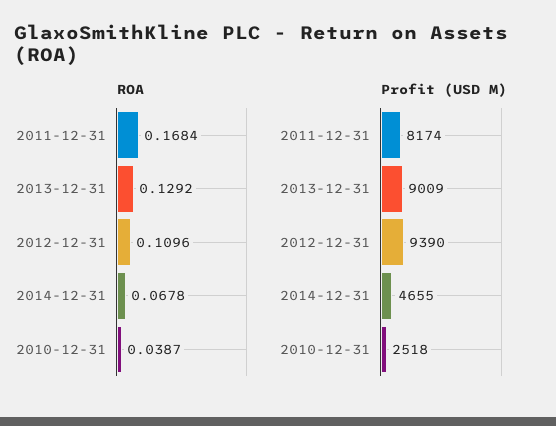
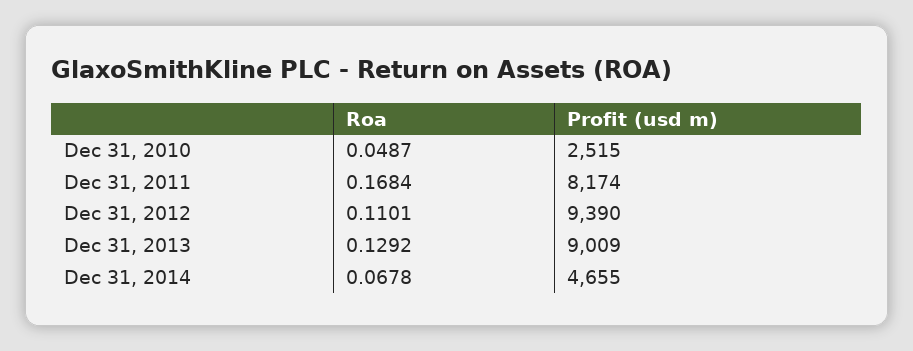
  {
    "ROA": {
      "2011-12-31": 0.1684,
      "2013-12-31": 0.1292,
-     "2012-12-31": 0.1096,
+     "2012-12-31": 0.1101,
      "2014-12-31": 0.0678,
-     "2010-12-31": 0.0387
+     "2010-12-31": 0.0487
    },
    "Profit (USD M)": {
      "2011-12-31": 8174,
      "2013-12-31": 9009,
      "2012-12-31": 9390,
      "2014-12-31": 4655,
-     "2010-12-31": 2518
+     "2010-12-31": 2515
    }
  }

